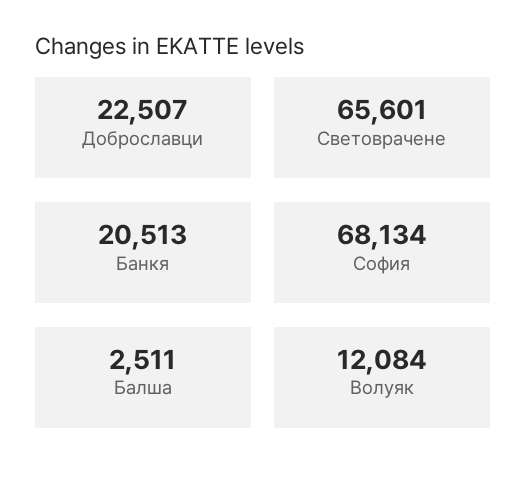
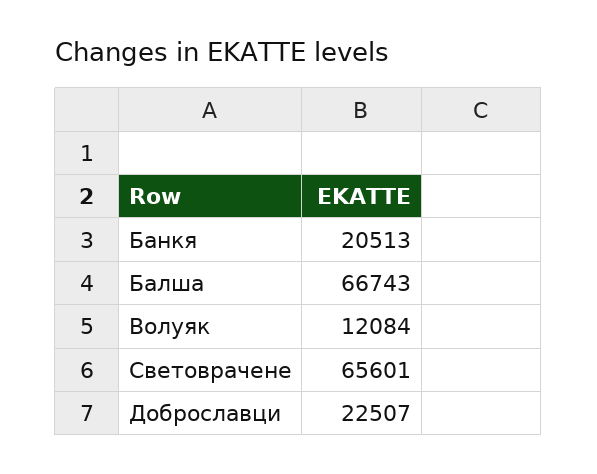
  {
    "Доброславци": 22507,
    "Световрачене": 65601,
    "Банкя": 20513,
-   "София": 68134,
-   "Балша": 2511,
+   "Балша": 66743,
    "Волуяк": 12084
  }

